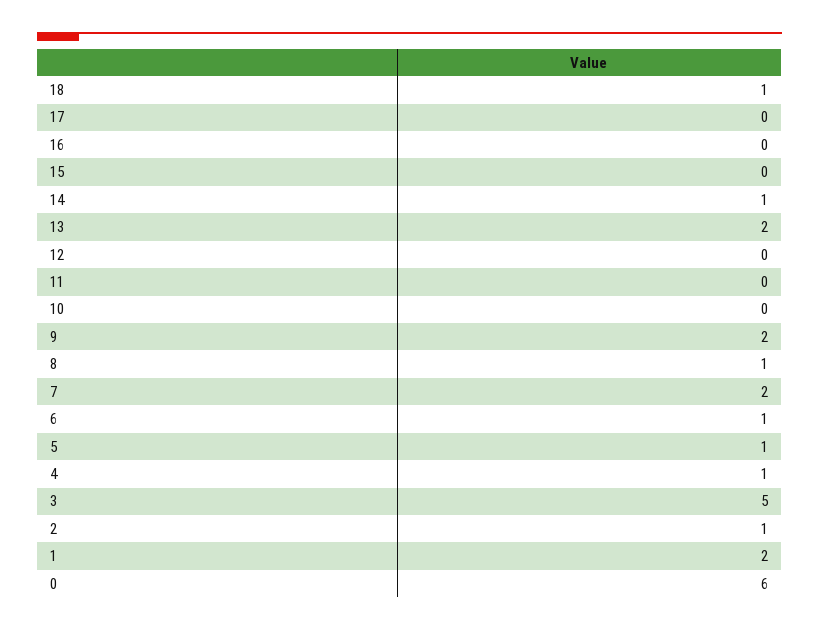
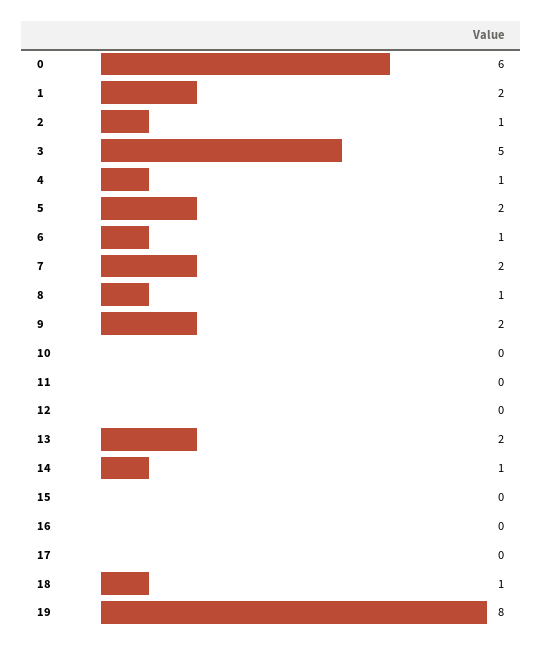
  {
    "18": 1,
    "17": 0,
    "16": 0,
    "15": 0,
    "14": 1,
    "13": 2,
    "12": 0,
    "11": 0,
    "10": 0,
    "9": 2,
    "8": 1,
    "7": 2,
    "6": 1,
-   "5": 1,
+   "5": 2,
    "4": 1,
    "3": 5,
    "2": 1,
    "1": 2,
-   "0": 6
+   "0": 6,
+   "19": 8
  }

